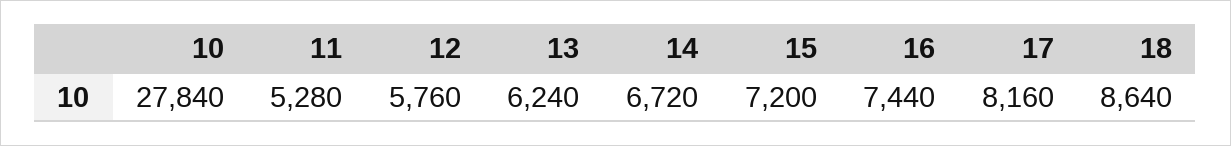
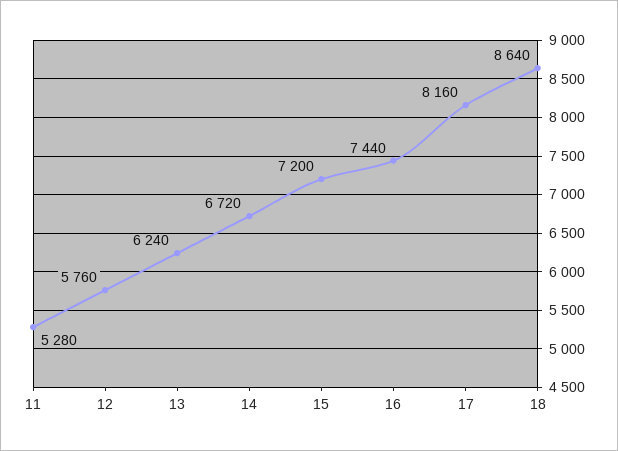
  {
-   "10": 27840,
    "11": 5280,
    "12": 5760,
    "13": 6240,
    "14": 6720,
    "15": 7200,
    "16": 7440,
    "17": 8160,
    "18": 8640
  }

